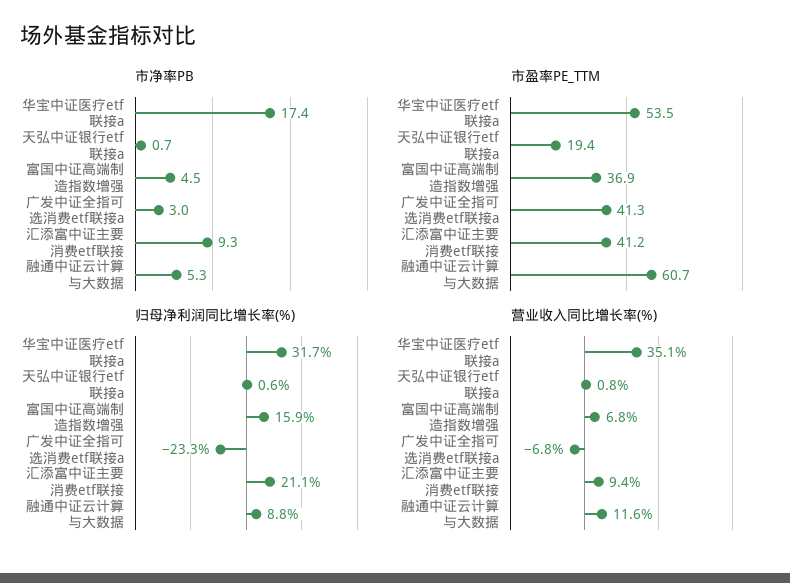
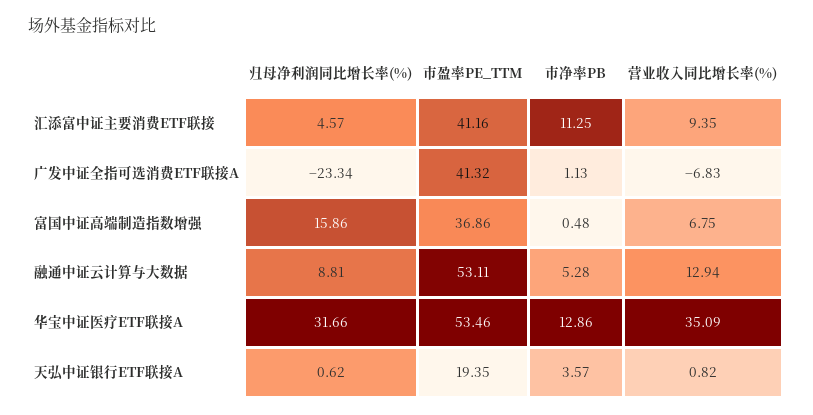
  {
    "市净率PB": {
-     "华宝中证医疗etf联接a": 17.4,
+     "华宝中证医疗etf联接a": 12.86,
-     "天弘中证银行etf联接a": 0.7,
+     "天弘中证银行etf联接a": 3.57,
-     "富国中证高端制造指数增强": 4.5,
+     "富国中证高端制造指数增强": 0.48,
-     "广发中证全指可选消费etf联接a": 3,
+     "广发中证全指可选消费etf联接a": 1.13,
-     "汇添富中证主要消费etf联接": 9.3,
+     "汇添富中证主要消费etf联接": 11.25,
      "融通中证云计算与大数据": 5.28
    },
    "市盈率PE_TTM": {
      "华宝中证医疗etf联接a": 53.46,
      "天弘中证银行etf联接a": 19.35,
      "富国中证高端制造指数增强": 36.86,
      "广发中证全指可选消费etf联接a": 41.32,
      "汇添富中证主要消费etf联接": 41.16,
-     "融通中证云计算与大数据": 60.7
+     "融通中证云计算与大数据": 53.11
    },
    "归母净利润同比增长率(%)": {
      "华宝中证医疗etf联接a": 31.66,
      "天弘中证银行etf联接a": 0.62,
      "富国中证高端制造指数增强": 15.86,
      "广发中证全指可选消费etf联接a": -23.34,
-     "汇添富中证主要消费etf联接": 21.1,
+     "汇添富中证主要消费etf联接": 4.57,
      "融通中证云计算与大数据": 8.81
    },
    "营业收入同比增长率(%)": {
      "华宝中证医疗etf联接a": 35.09,
      "天弘中证银行etf联接a": 0.82,
      "富国中证高端制造指数增强": 6.75,
      "广发中证全指可选消费etf联接a": -6.83,
      "汇添富中证主要消费etf联接": 9.35,
-     "融通中证云计算与大数据": 11.6
+     "融通中证云计算与大数据": 12.94
    }
  }

